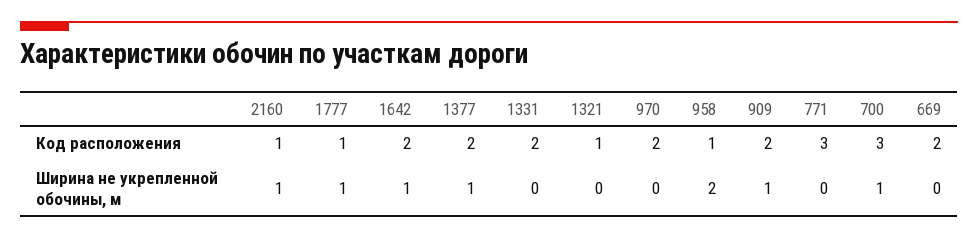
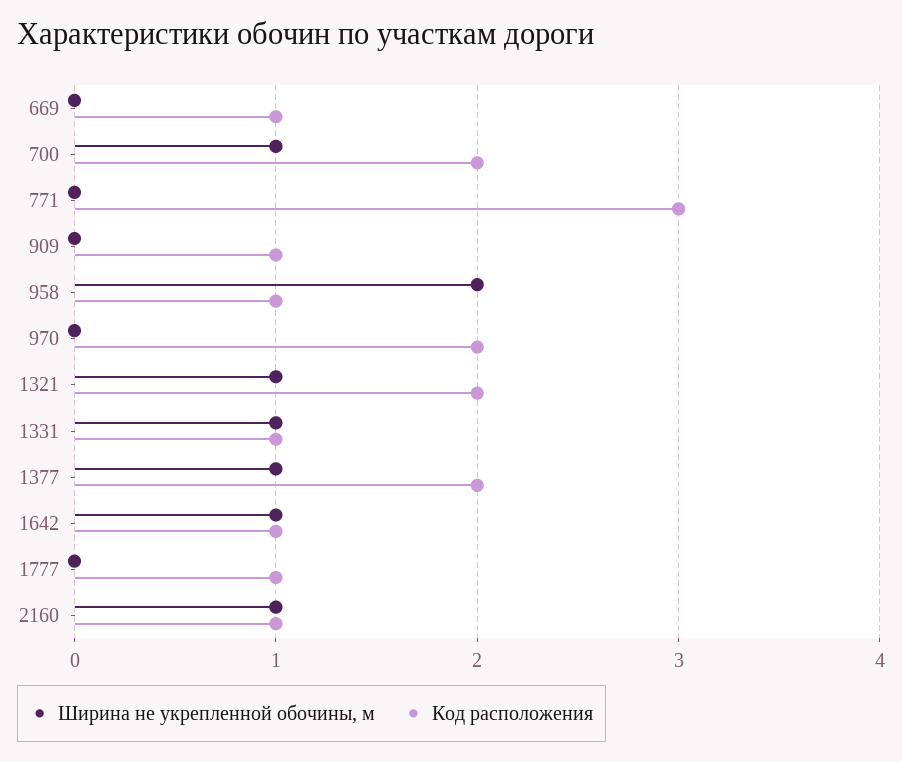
  {
    "Код расположения": {
      "2160": 1,
      "1777": 1,
-     "1642": 2,
+     "1642": 1,
      "1377": 2,
-     "1331": 2,
+     "1331": 1,
-     "1321": 1,
+     "1321": 2,
      "970": 2,
      "958": 1,
-     "909": 2,
+     "909": 1,
      "771": 3,
-     "700": 3,
+     "700": 2,
-     "669": 2
+     "669": 1
    },
    "Ширина не укрепленной обочины, м": {
      "2160": 1,
-     "1777": 1,
+     "1777": 0,
      "1642": 1,
      "1377": 1,
-     "1331": 0,
+     "1331": 1,
-     "1321": 0,
+     "1321": 1,
      "970": 0,
      "958": 2,
-     "909": 1,
+     "909": 0,
      "771": 0,
      "700": 1,
      "669": 0
    }
  }

